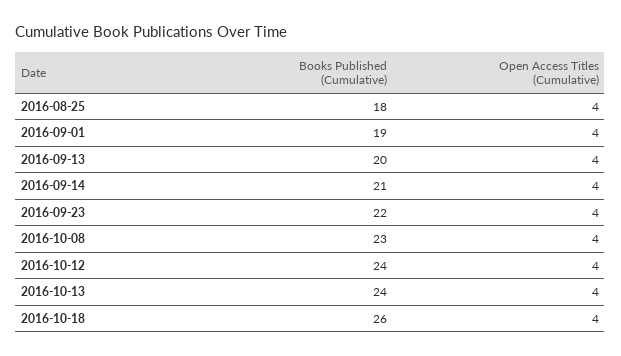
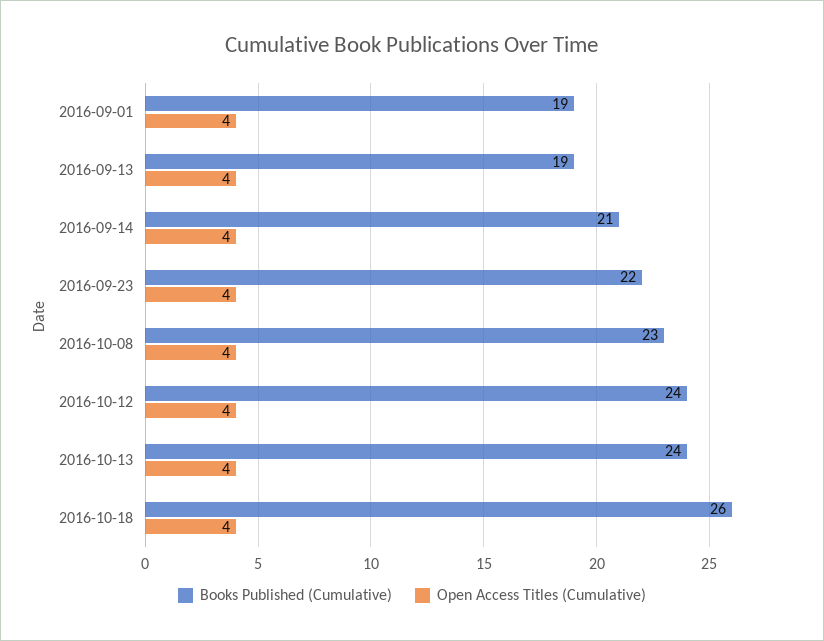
  {
    "Books Published (Cumulative)": {
-     "2016-08-25": 18,
      "2016-09-01": 19,
-     "2016-09-13": 20,
+     "2016-09-13": 19,
      "2016-09-14": 21,
      "2016-09-23": 22,
      "2016-10-08": 23,
      "2016-10-12": 24,
      "2016-10-13": 24,
      "2016-10-18": 26
    },
    "Open Access Titles (Cumulative)": {
-     "2016-08-25": 4,
      "2016-09-01": 4,
      "2016-09-13": 4,
      "2016-09-14": 4,
      "2016-09-23": 4,
      "2016-10-08": 4,
      "2016-10-12": 4,
      "2016-10-13": 4,
      "2016-10-18": 4
    }
  }

